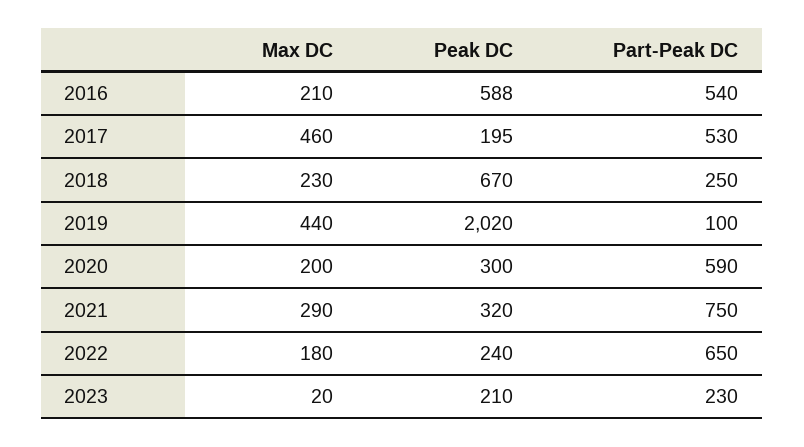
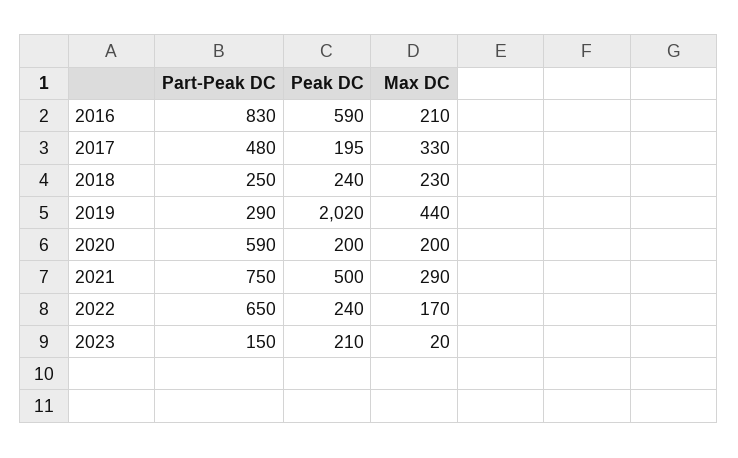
  {
    "Max DC": {
      "2016": 210,
-     "2017": 460,
+     "2017": 330,
      "2018": 230,
      "2019": 440,
      "2020": 200,
      "2021": 290,
-     "2022": 180,
+     "2022": 170,
      "2023": 20
    },
    "Peak DC": {
-     "2016": 588,
+     "2016": 590,
      "2017": 195,
-     "2018": 670,
+     "2018": 240,
      "2019": 2020,
-     "2020": 300,
+     "2020": 200,
-     "2021": 320,
+     "2021": 500,
      "2022": 240,
      "2023": 210
    },
    "Part-Peak DC": {
-     "2016": 540,
+     "2016": 830,
-     "2017": 530,
+     "2017": 480,
      "2018": 250,
-     "2019": 100,
+     "2019": 290,
      "2020": 590,
      "2021": 750,
      "2022": 650,
-     "2023": 230
+     "2023": 150
    }
  }

